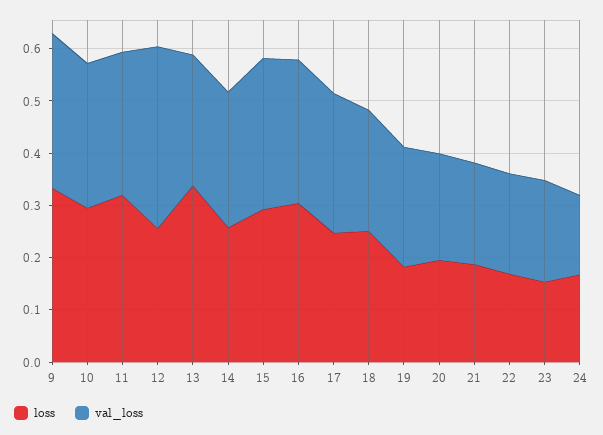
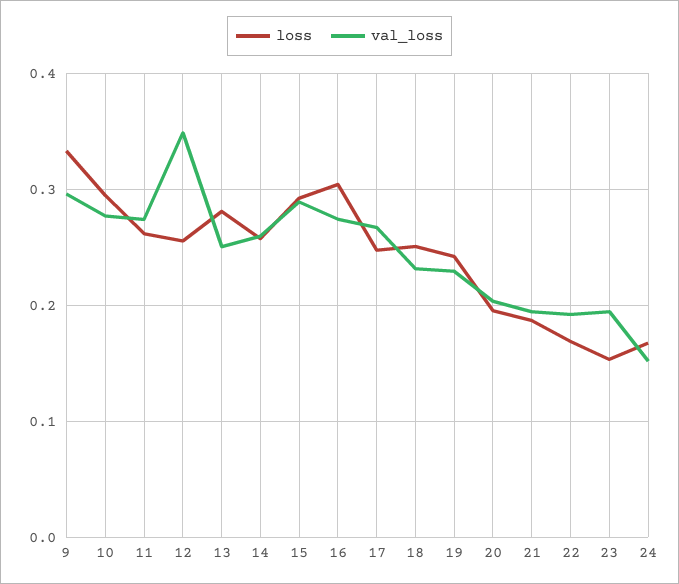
  {
    "loss": {
      "9": 0.33,
      "10": 0.29,
-     "11": 0.32,
+     "11": 0.26,
      "12": 0.26,
-     "13": 0.34,
+     "13": 0.28,
      "14": 0.26,
      "15": 0.29,
      "16": 0.3,
      "17": 0.25,
      "18": 0.25,
-     "19": 0.18,
+     "19": 0.24,
      "20": 0.2,
      "21": 0.19,
      "22": 0.17,
      "23": 0.15,
      "24": 0.17
    },
    "val_loss": {
      "9": 0.3,
      "10": 0.28,
      "11": 0.27,
      "12": 0.35,
      "13": 0.25,
      "14": 0.26,
      "15": 0.29,
      "16": 0.27,
      "17": 0.27,
      "18": 0.23,
      "19": 0.23,
      "20": 0.2,
      "21": 0.19,
      "22": 0.19,
      "23": 0.19,
      "24": 0.15
    }
  }

